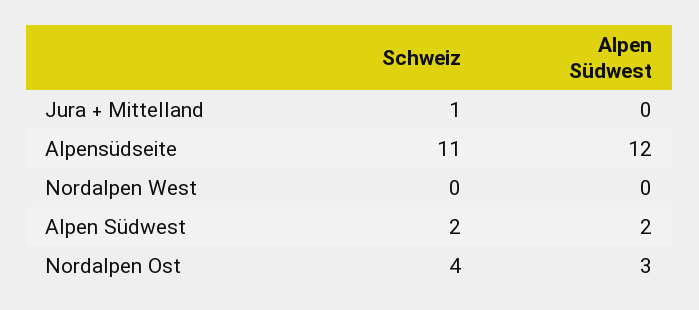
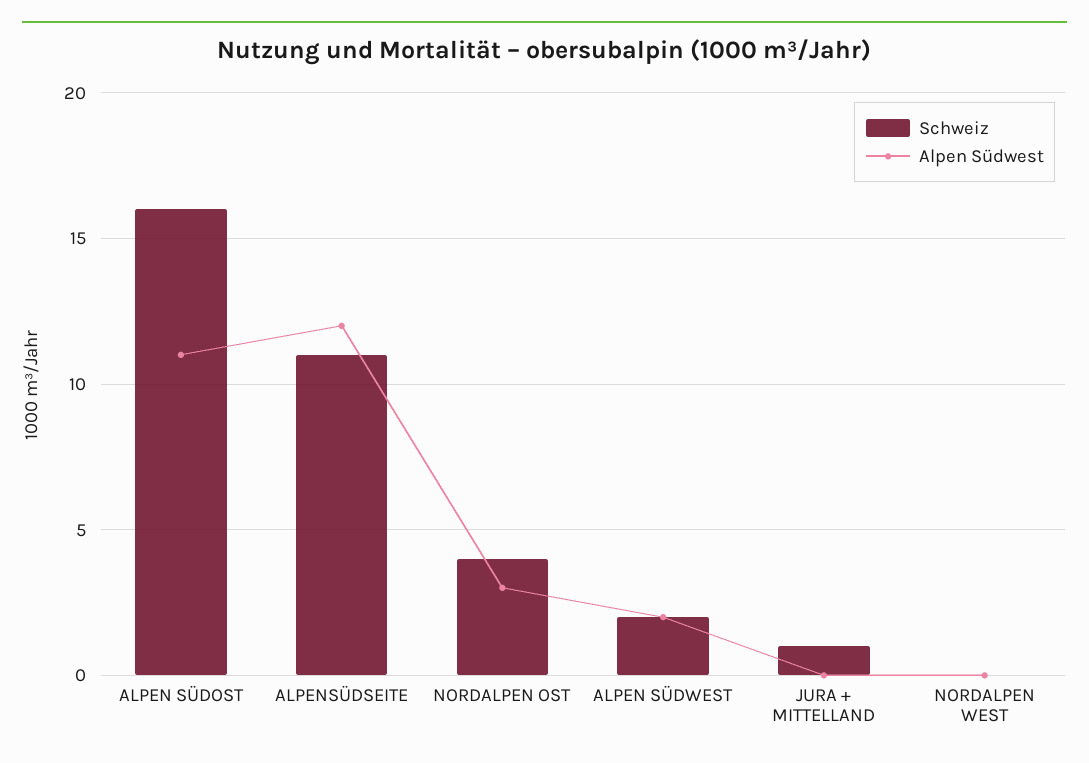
  {
    "Schweiz": {
      "Jura + Mittelland": 1,
      "Alpensüdseite": 11,
      "Nordalpen West": 0,
      "Alpen Südwest": 2,
-     "Nordalpen Ost": 4
+     "Nordalpen Ost": 4,
+     "ALPEN SÜDOST": 16
    },
    "Alpen Südwest": {
      "Jura + Mittelland": 0,
      "Alpensüdseite": 12,
      "Nordalpen West": 0,
      "Alpen Südwest": 2,
-     "Nordalpen Ost": 3
+     "Nordalpen Ost": 3,
+     "ALPEN SÜDOST": 11
    }
  }

